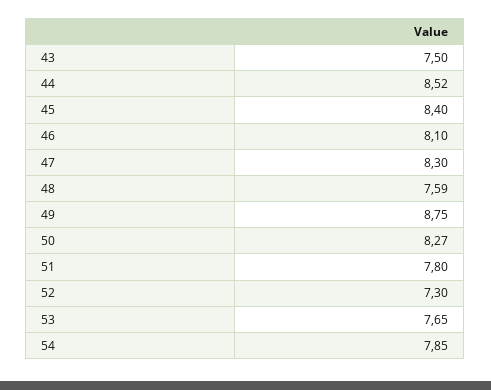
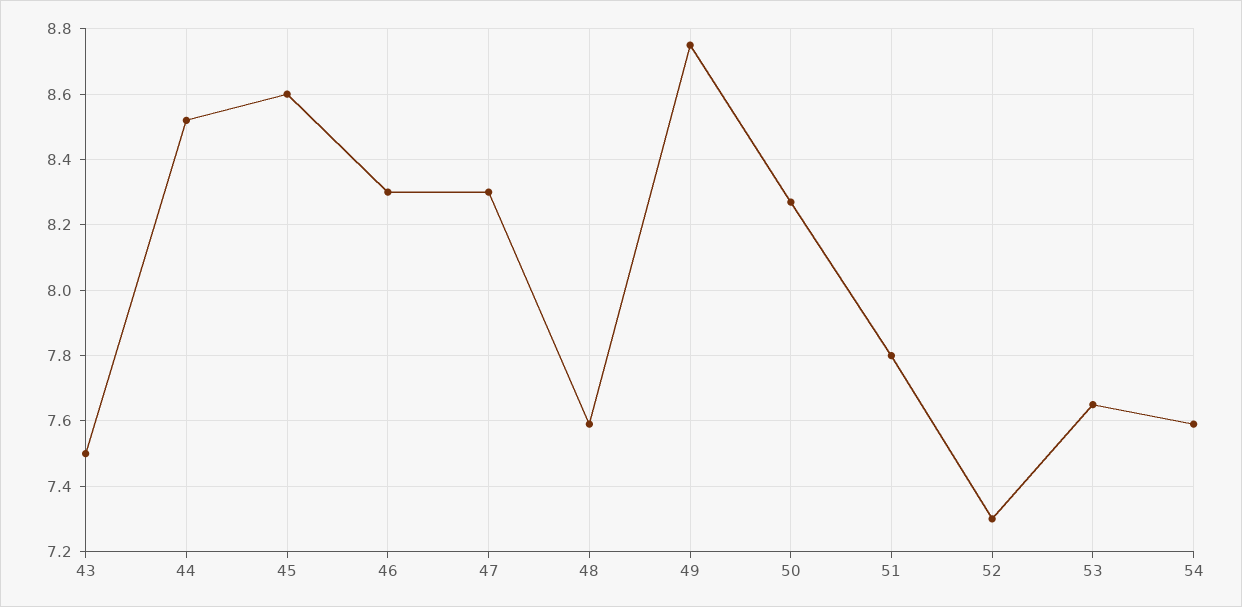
  {
    "43": 7.5,
    "44": 8.52,
-   "45": 8.4,
+   "45": 8.6,
-   "46": 8.1,
+   "46": 8.3,
    "47": 8.3,
    "48": 7.59,
    "49": 8.75,
    "50": 8.27,
    "51": 7.8,
    "52": 7.3,
    "53": 7.65,
-   "54": 7.85
+   "54": 7.6
  }

